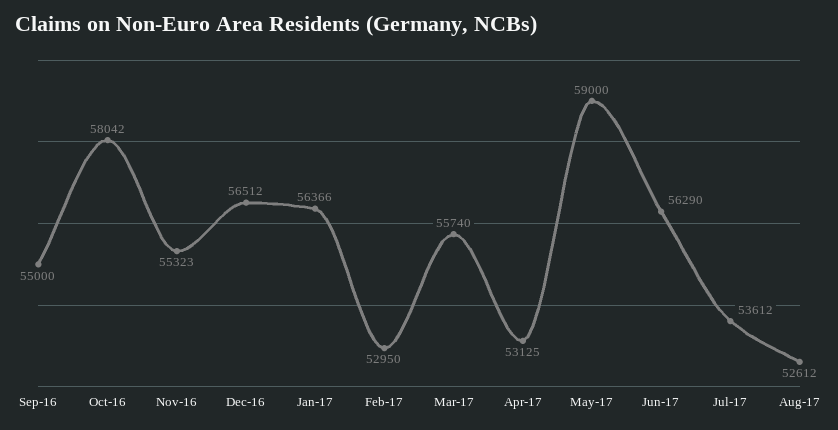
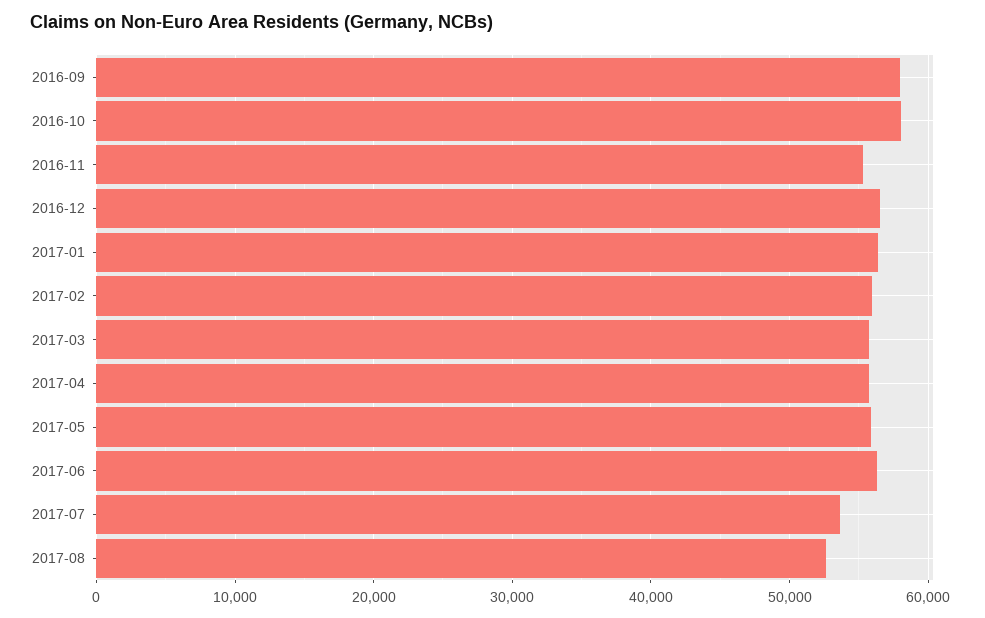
  {
-   "Sep-16": 55000,
+   "Sep-16": 58000,
    "Oct-16": 58042,
    "Nov-16": 55323,
    "Dec-16": 56512,
    "Jan-17": 56366,
-   "Feb-17": 52950,
+   "Feb-17": 56000,
    "Mar-17": 55740,
-   "Apr-17": 53125,
+   "Apr-17": 56000,
-   "May-17": 59000,
+   "May-17": 56000,
    "Jun-17": 56290,
    "Jul-17": 53612,
    "Aug-17": 52612
  }

